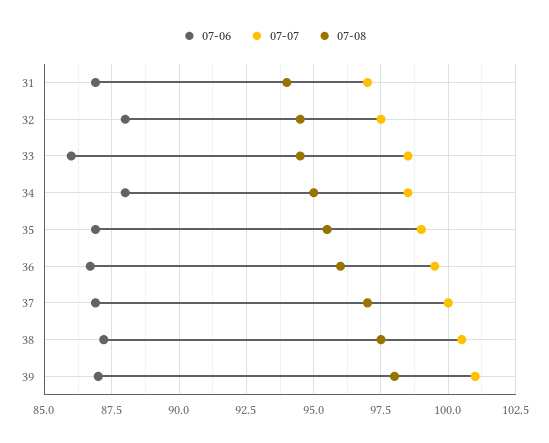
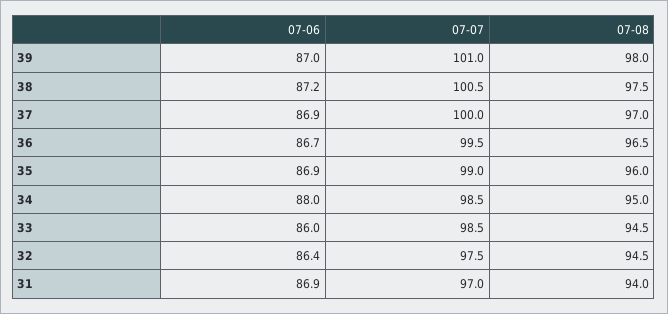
  {
    "07-06": {
      "31": 86.9,
-     "32": 88,
+     "32": 86.4,
      "33": 86,
      "34": 88,
      "35": 86.9,
      "36": 86.7,
      "37": 86.9,
      "38": 87.2,
      "39": 87
    },
    "07-07": {
      "31": 97,
      "32": 97.5,
      "33": 98.5,
      "34": 98.5,
      "35": 99,
      "36": 99.5,
      "37": 100,
      "38": 100.5,
      "39": 101
    },
    "07-08": {
      "31": 94,
      "32": 94.5,
      "33": 94.5,
      "34": 95,
-     "35": 95.5,
+     "35": 96,
-     "36": 96,
+     "36": 96.5,
      "37": 97,
      "38": 97.5,
      "39": 98
    }
  }

